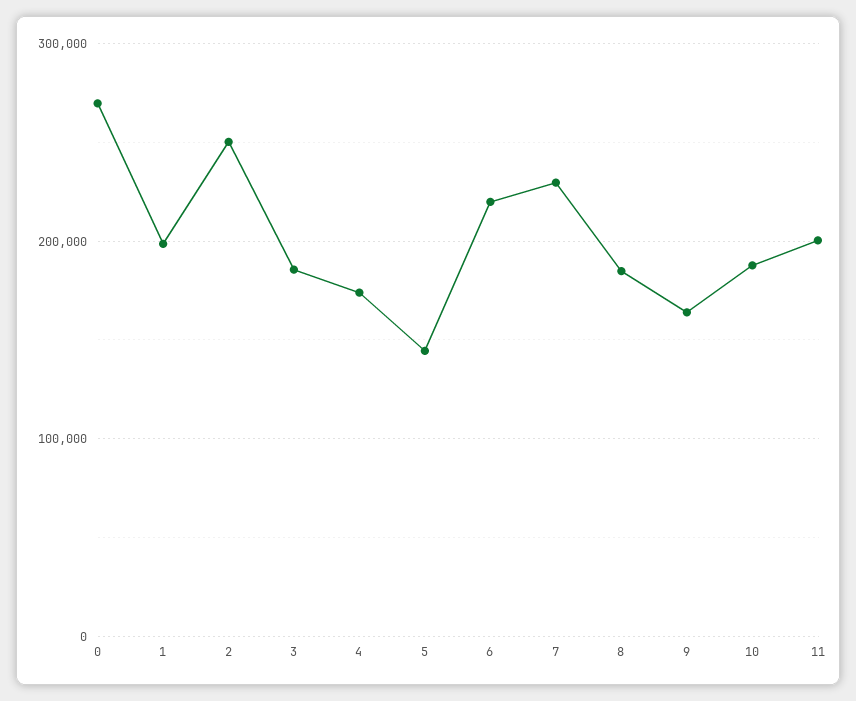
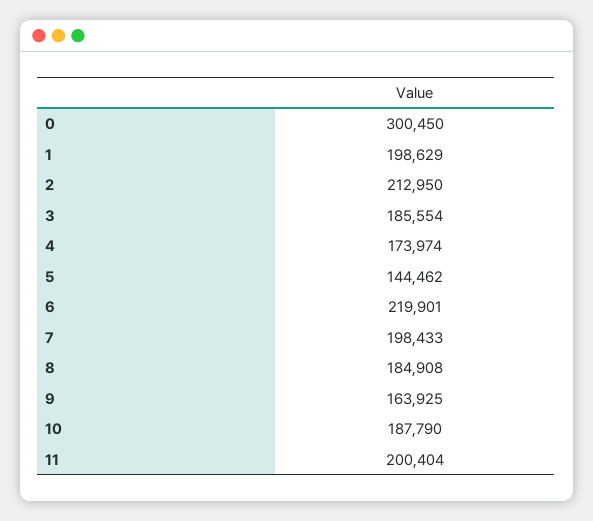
  {
-   "0": 270000,
+   "0": 300450,
    "1": 198629,
-   "2": 250000,
+   "2": 212950,
    "3": 185554,
    "4": 173974,
    "5": 144462,
    "6": 219901,
-   "7": 230000,
+   "7": 198433,
    "8": 184908,
    "9": 163925,
    "10": 187790,
    "11": 200404
  }

